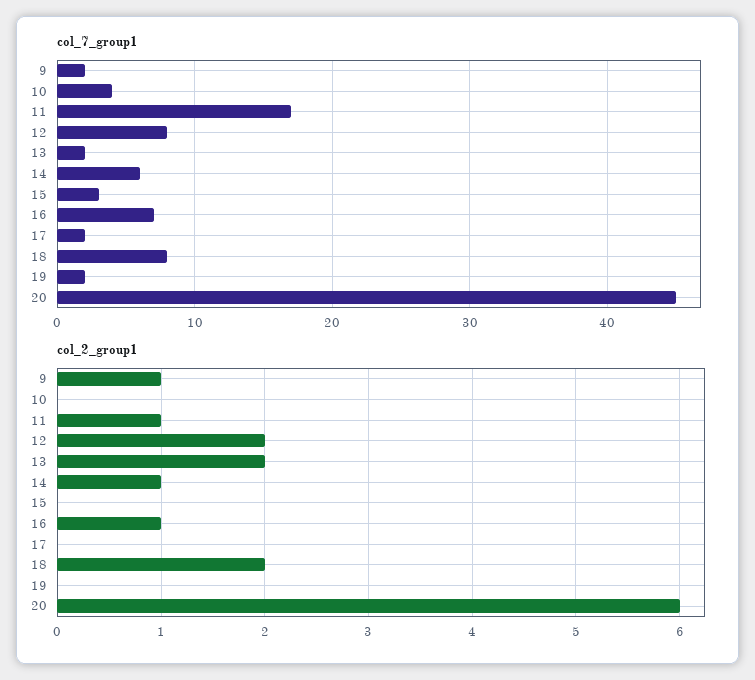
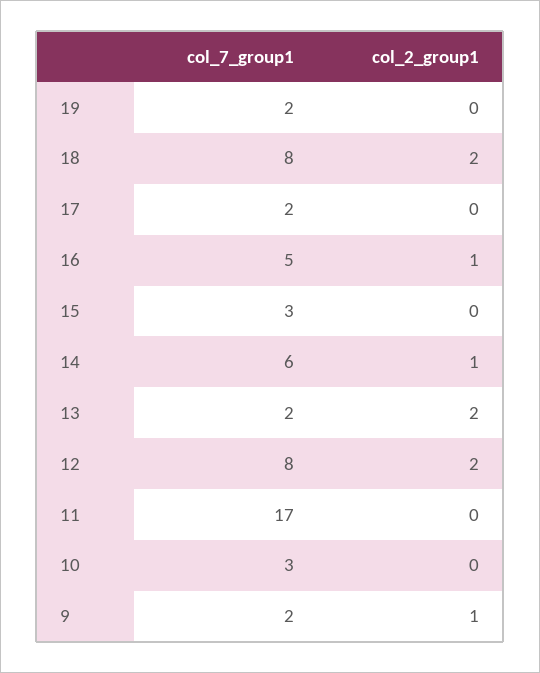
  {
    "col_7_group1": {
      "9": 2,
-     "10": 4,
+     "10": 3,
      "11": 17,
      "12": 8,
      "13": 2,
      "14": 6,
      "15": 3,
-     "16": 7,
+     "16": 5,
      "17": 2,
      "18": 8,
-     "19": 2,
+     "19": 2
-     "20": 45
    },
    "col_2_group1": {
      "9": 1,
      "10": 0,
-     "11": 1,
+     "11": 0,
      "12": 2,
      "13": 2,
      "14": 1,
      "15": 0,
      "16": 1,
      "17": 0,
      "18": 2,
-     "19": 0,
+     "19": 0
-     "20": 6
    }
  }

